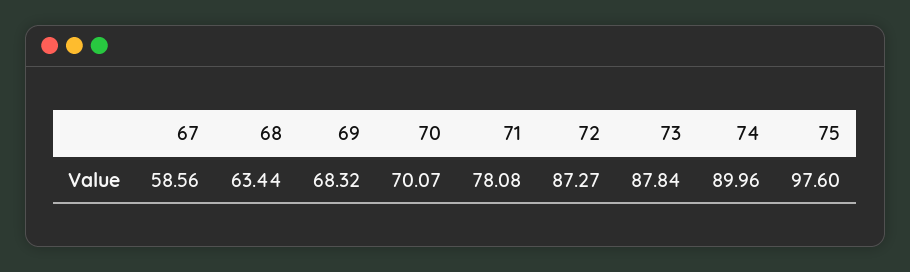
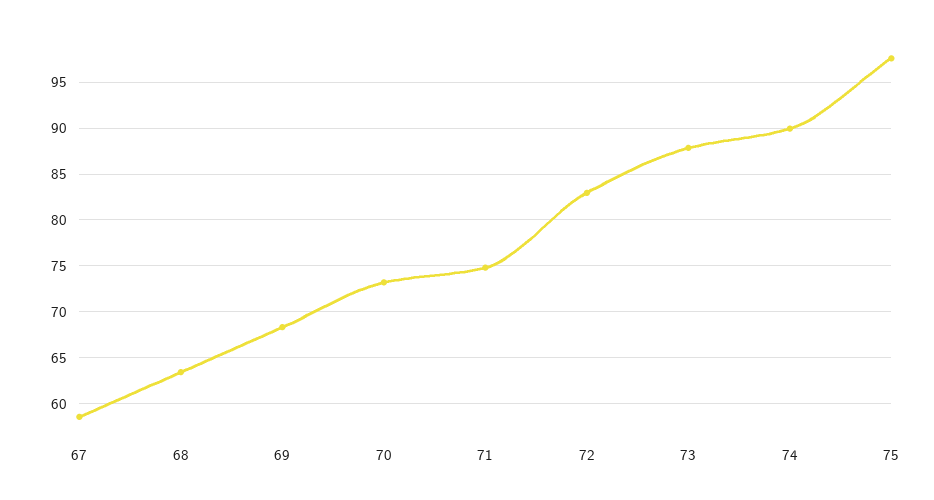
  {
    "67": 58.56,
    "68": 63.44,
    "69": 68.32,
-   "70": 70.07,
+   "70": 73,
-   "71": 78.08,
+   "71": 75,
-   "72": 87.27,
+   "72": 83,
    "73": 87.84,
    "74": 89.96,
    "75": 97.6
  }

